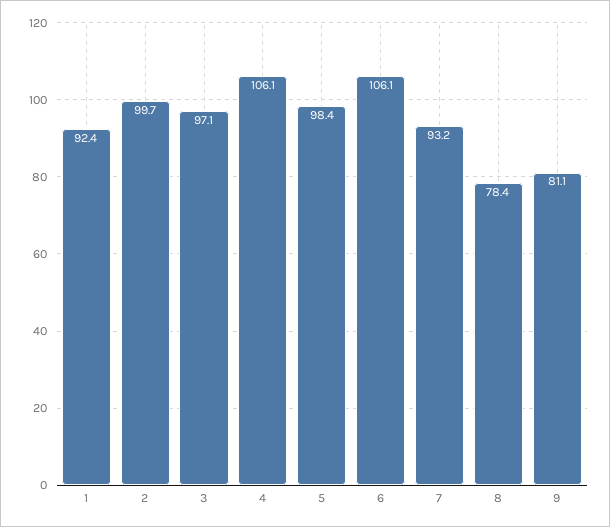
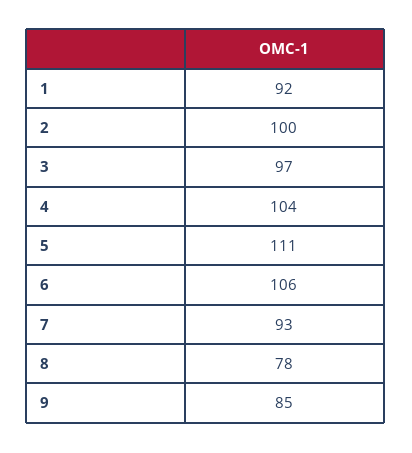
  {
    "1": 92.4,
    "2": 99.7,
    "3": 97.1,
-   "4": 106.1,
+   "4": 104,
-   "5": 98.4,
+   "5": 111,
    "6": 106.1,
    "7": 93.2,
    "8": 78.4,
-   "9": 81.1
+   "9": 85
  }

